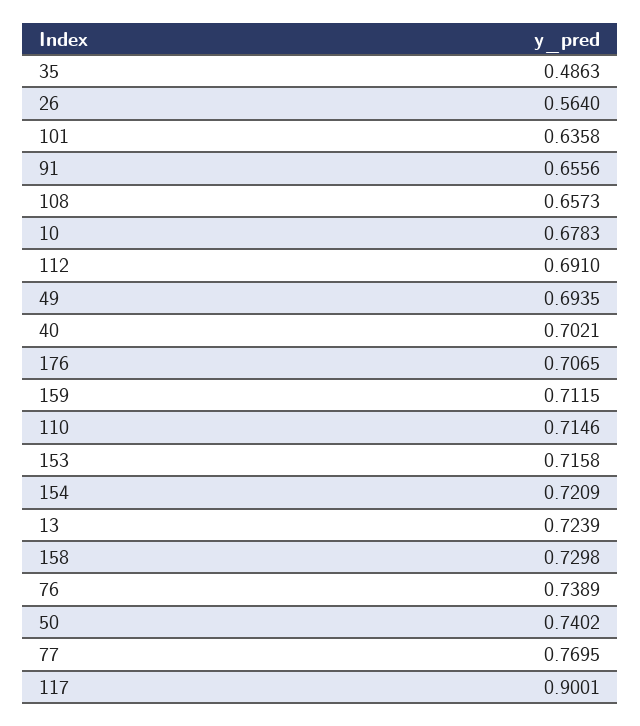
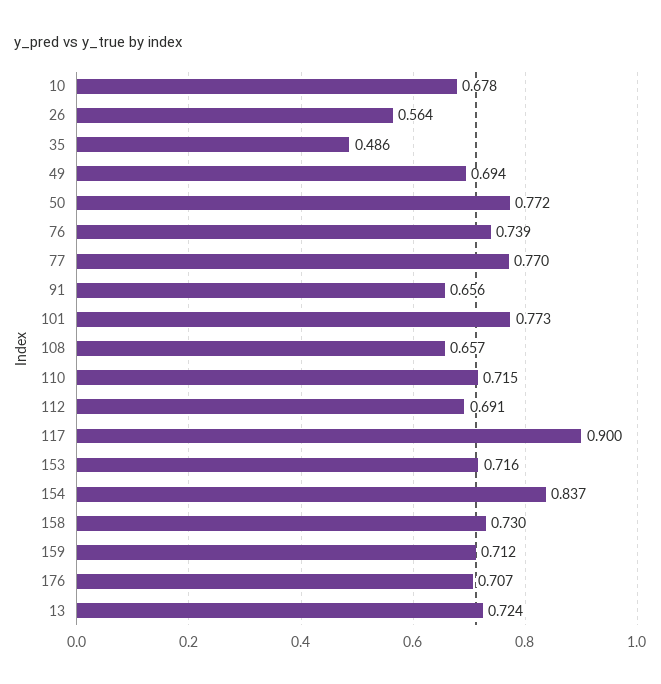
  {
    "35": 0.4863,
    "26": 0.564,
-   "101": 0.6358,
+   "101": 0.773,
    "91": 0.6556,
    "108": 0.6573,
    "10": 0.6783,
    "112": 0.691,
    "49": 0.6935,
-   "40": 0.7021,
    "176": 0.7065,
    "159": 0.7115,
    "110": 0.7146,
    "153": 0.7158,
-   "154": 0.7209,
+   "154": 0.837,
    "13": 0.7239,
    "158": 0.7298,
    "76": 0.7389,
-   "50": 0.7402,
+   "50": 0.772,
    "77": 0.7695,
    "117": 0.9001
  }

